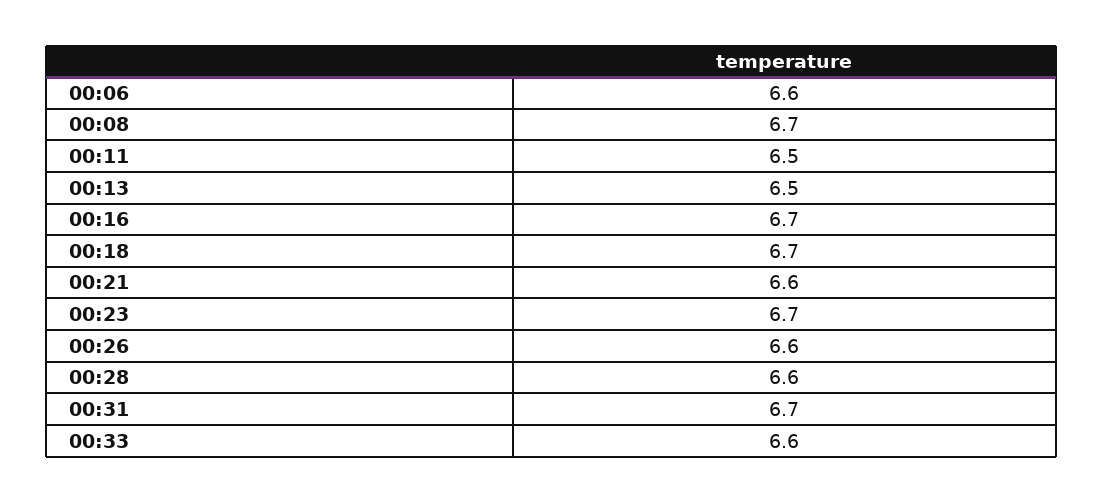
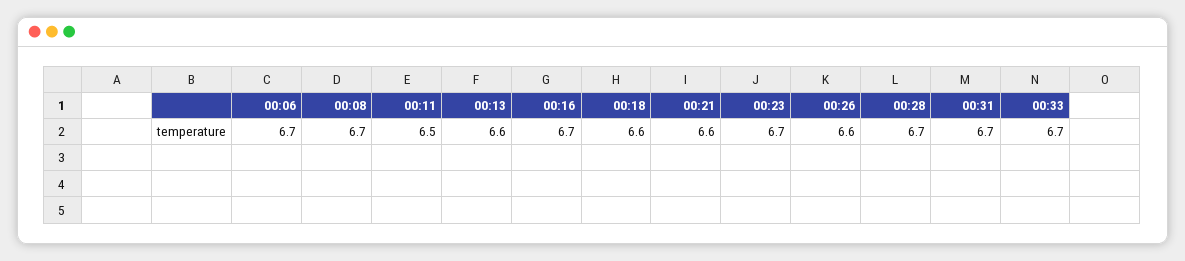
  {
-   "00:06": 6.6,
+   "00:06": 6.7,
    "00:08": 6.7,
    "00:11": 6.5,
-   "00:13": 6.5,
+   "00:13": 6.6,
    "00:16": 6.7,
-   "00:18": 6.7,
+   "00:18": 6.6,
    "00:21": 6.6,
    "00:23": 6.7,
    "00:26": 6.6,
-   "00:28": 6.6,
+   "00:28": 6.7,
    "00:31": 6.7,
-   "00:33": 6.6
+   "00:33": 6.7
  }

